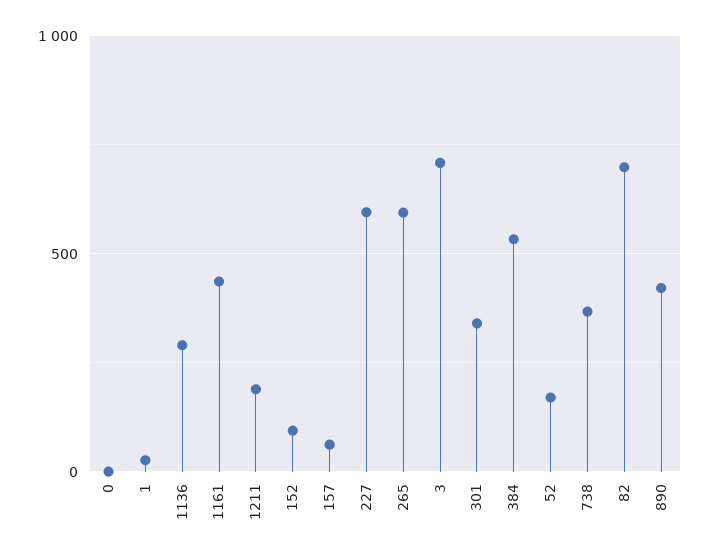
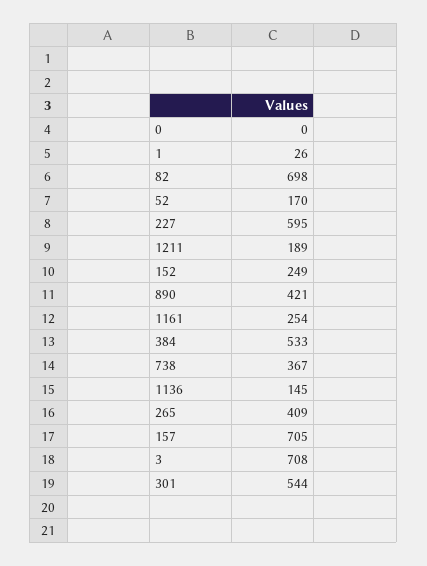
  {
    "0": 0,
    "1": 26,
-   "1136": 300,
+   "1136": 145,
-   "1161": 450,
+   "1161": 254,
    "1211": 189,
-   "152": 100,
+   "152": 249,
-   "157": 50,
+   "157": 705,
    "227": 595,
-   "265": 600,
+   "265": 409,
    "3": 708,
-   "301": 350,
+   "301": 544,
    "384": 533,
    "52": 170,
    "738": 367,
    "82": 698,
    "890": 421
  }

